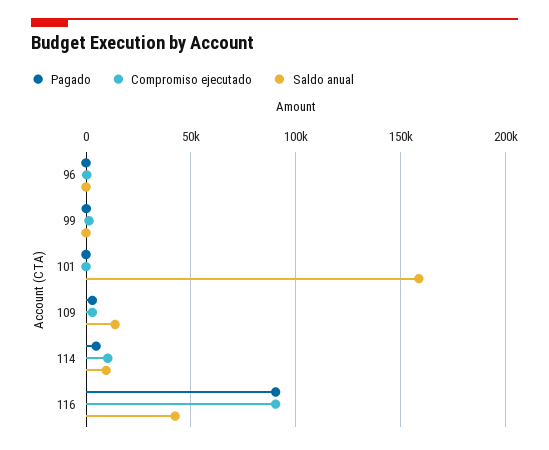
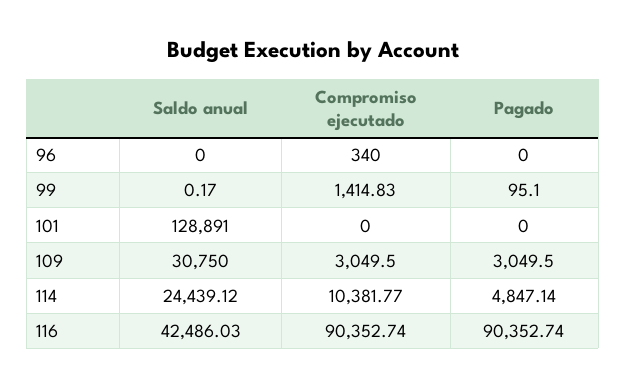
  {
    "Pagado": {
      "96": 0,
      "99": 95.1,
      "101": 0,
      "109": 3049.5,
      "114": 4847.14,
      "116": 90352.74
    },
    "Compromiso ejecutado": {
      "96": 340,
      "99": 1414.83,
      "101": 0,
      "109": 3049.5,
      "114": 10381.77,
      "116": 90352.74
    },
    "Saldo anual": {
      "96": 0,
      "99": 0.17,
-     "101": 160000,
+     "101": 128891,
-     "109": 15000,
+     "109": 30750,
-     "114": 10000,
+     "114": 24439.12,
      "116": 42486.03
    }
  }

